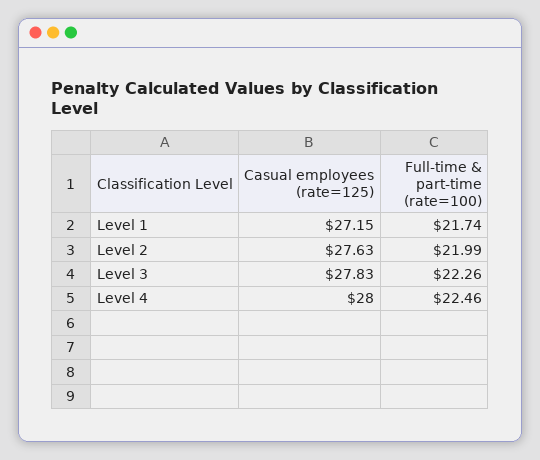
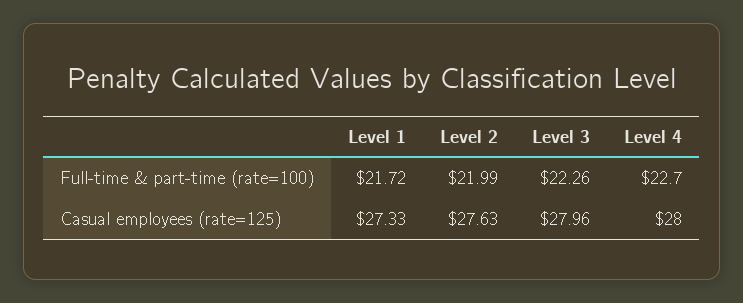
  {
    "Casual employees (rate=125)": {
-     "Level 1": 27.15,
+     "Level 1": 27.33,
      "Level 2": 27.63,
-     "Level 3": 27.83,
+     "Level 3": 27.96,
      "Level 4": 28
    },
    "Full-time & part-time (rate=100)": {
-     "Level 1": 21.74,
+     "Level 1": 21.72,
      "Level 2": 21.99,
      "Level 3": 22.26,
-     "Level 4": 22.46
+     "Level 4": 22.7
    }
  }

